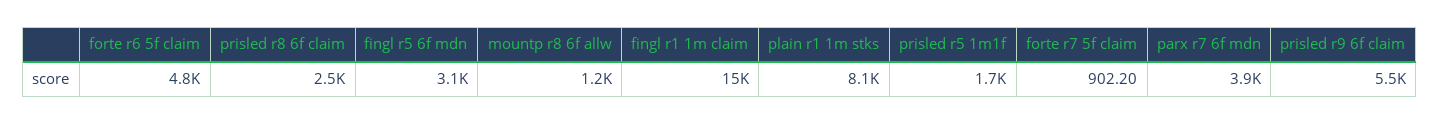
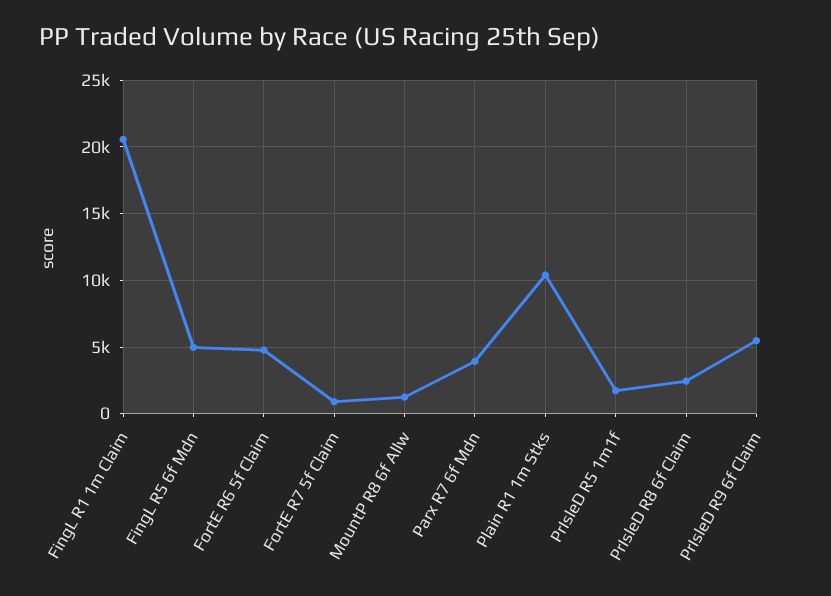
  {
    "forte r6 5f claim": 4800,
    "prisled r8 6f claim": 2500,
-   "fingl r5 6f mdn": 3100,
+   "fingl r5 6f mdn": 5000,
    "mountp r8 6f allw": 1200,
-   "fingl r1 1m claim": 15000,
+   "fingl r1 1m claim": 20500,
-   "plain r1 1m stks": 8100,
+   "plain r1 1m stks": 10500,
    "prisled r5 1m1f": 1700,
    "forte r7 5f claim": 902.2,
    "parx r7 6f mdn": 3900,
    "prisled r9 6f claim": 5500
  }

